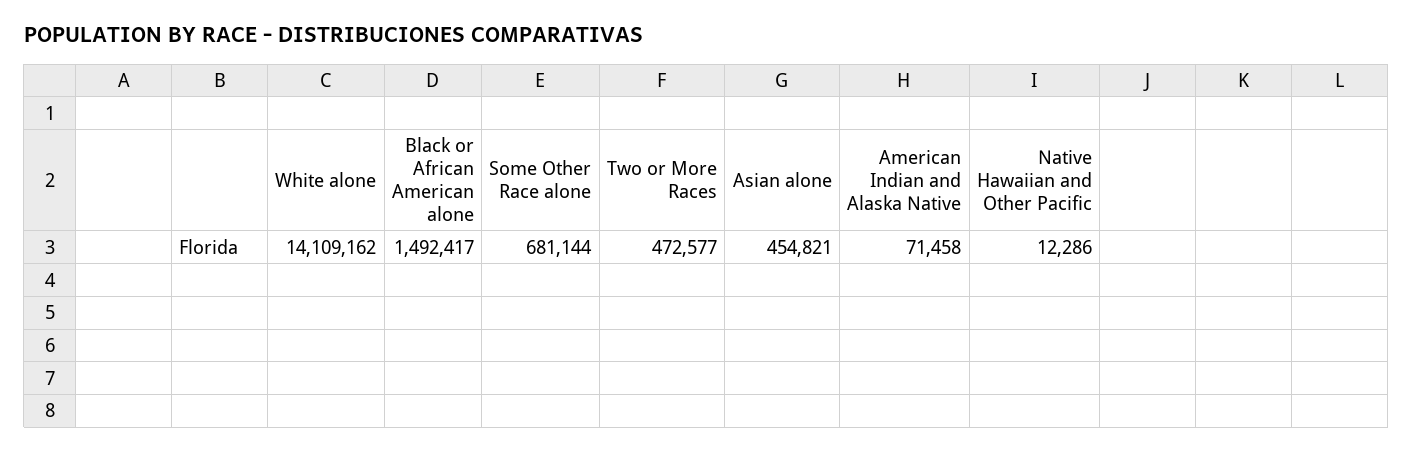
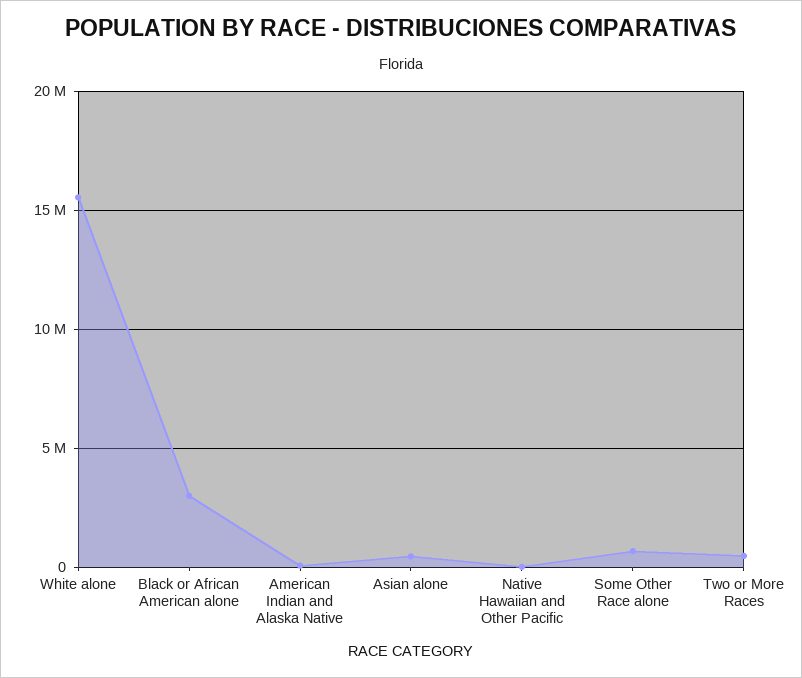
  {
-   "White alone": 14109162,
+   "White alone": 15500000,
-   "Black or African American alone": 1492417,
+   "Black or African American alone": 3000000,
    "Some Other Race alone": 681144,
    "Two or More Races": 472577,
    "Asian alone": 454821,
    "American Indian and Alaska Native": 71458,
    "Native Hawaiian and Other Pacific": 12286
  }

